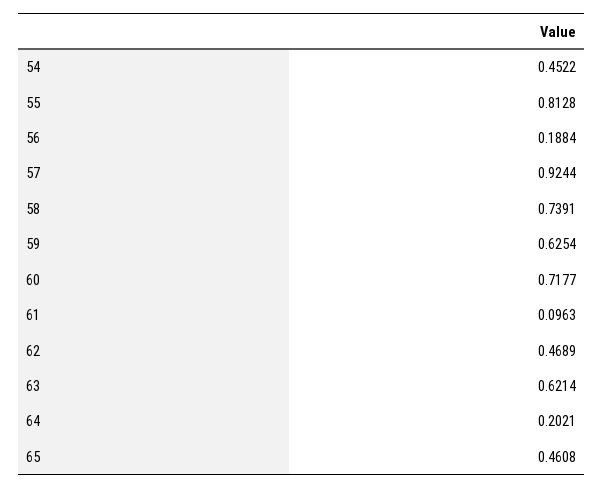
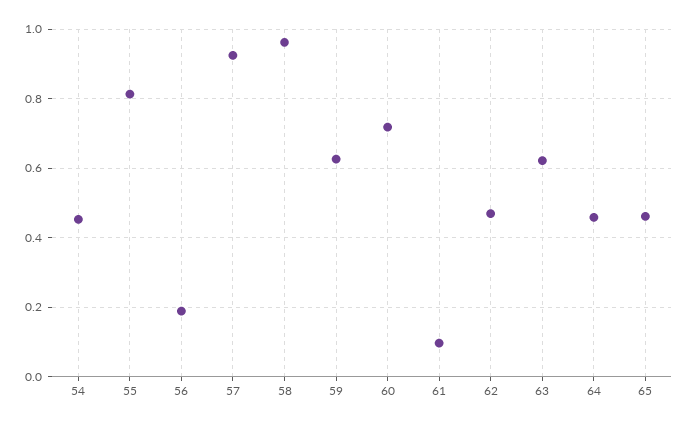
  {
    "54": 0.4522,
    "55": 0.8128,
    "56": 0.1884,
    "57": 0.9244,
-   "58": 0.7391,
+   "58": 0.96,
    "59": 0.6254,
    "60": 0.7177,
    "61": 0.0963,
    "62": 0.4689,
    "63": 0.6214,
-   "64": 0.2021,
+   "64": 0.46,
    "65": 0.4608
  }

